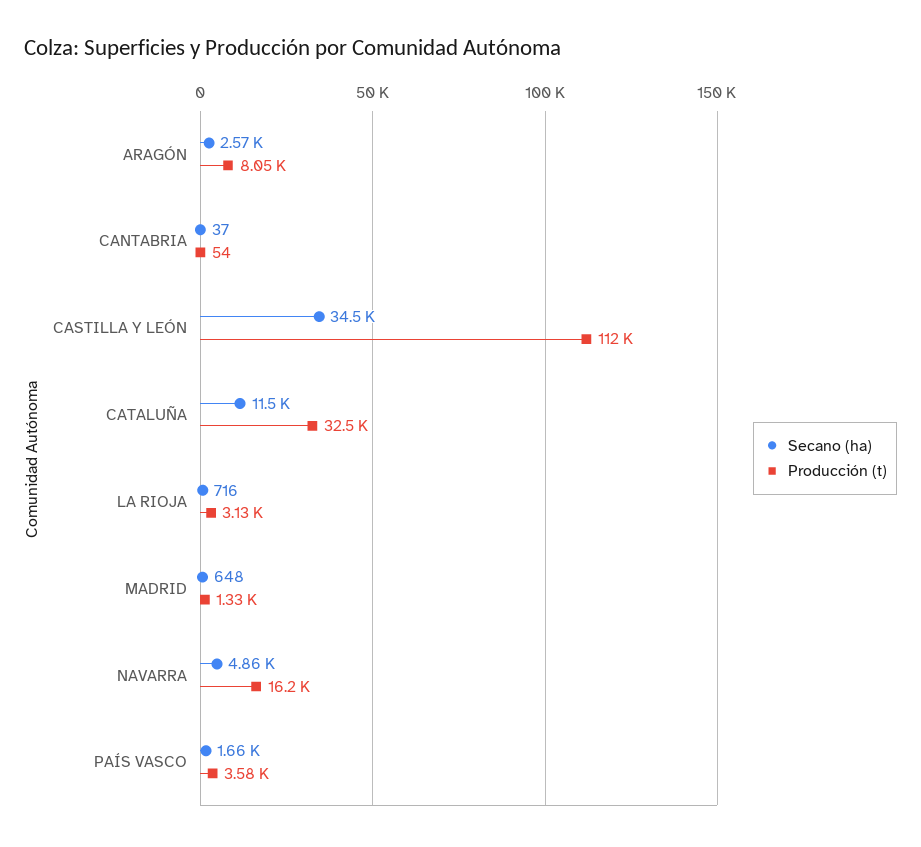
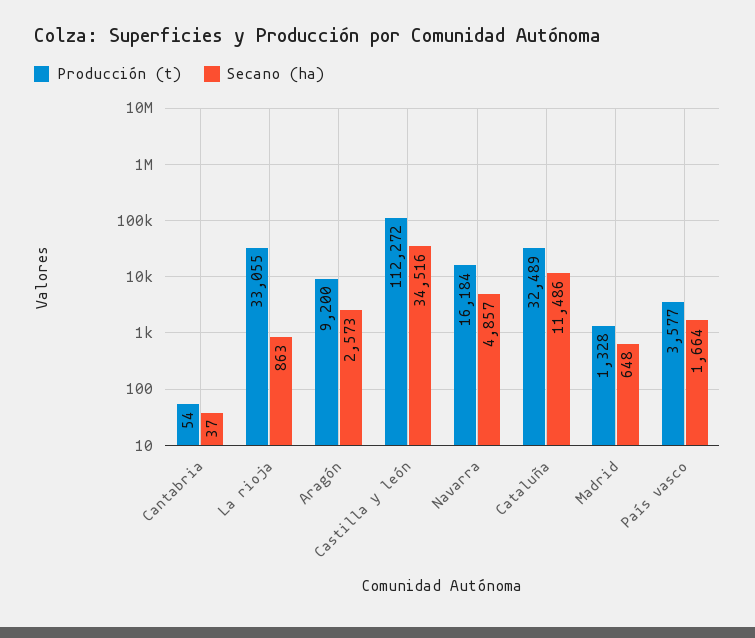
  {
    "Secano (ha)": {
      "ARAGÓN": 2573,
      "CANTABRIA": 37,
      "CASTILLA Y LEÓN": 34516,
      "CATALUÑA": 11486,
-     "LA RIOJA": 716,
+     "LA RIOJA": 863,
      "MADRID": 648,
      "NAVARRA": 4857,
      "PAÍS VASCO": 1664
    },
    "Producción (t)": {
-     "ARAGÓN": 8050,
+     "ARAGÓN": 9200,
      "CANTABRIA": 54,
      "CASTILLA Y LEÓN": 112272,
      "CATALUÑA": 32489,
-     "LA RIOJA": 3130,
+     "LA RIOJA": 33055,
      "MADRID": 1328,
      "NAVARRA": 16184,
      "PAÍS VASCO": 3577
    }
  }

